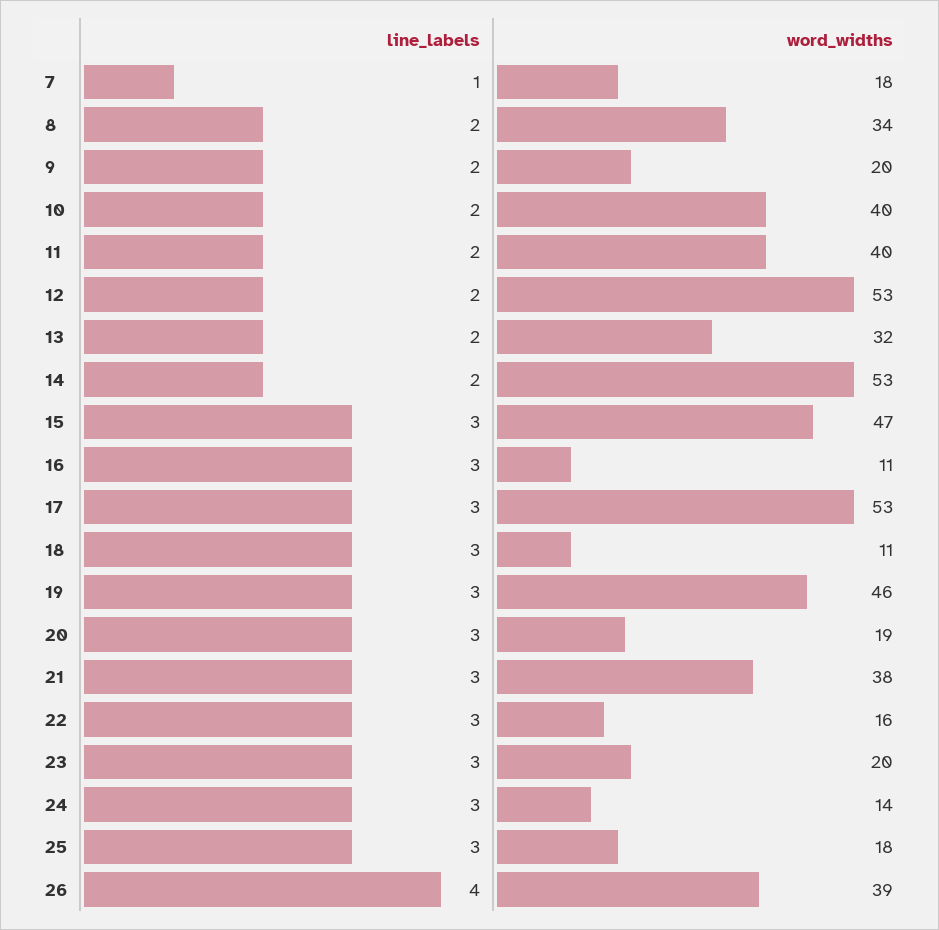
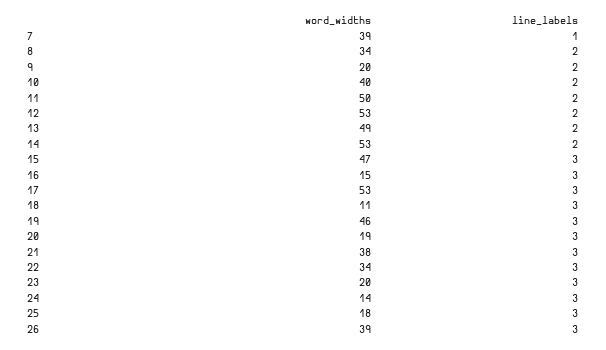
  {
    "line_labels": {
      "7": 1,
      "8": 2,
      "9": 2,
      "10": 2,
      "11": 2,
      "12": 2,
      "13": 2,
      "14": 2,
      "15": 3,
      "16": 3,
      "17": 3,
      "18": 3,
      "19": 3,
      "20": 3,
      "21": 3,
      "22": 3,
      "23": 3,
      "24": 3,
      "25": 3,
-     "26": 4
+     "26": 3
    },
    "word_widths": {
-     "7": 18,
+     "7": 39,
      "8": 34,
      "9": 20,
      "10": 40,
-     "11": 40,
+     "11": 50,
      "12": 53,
-     "13": 32,
+     "13": 49,
      "14": 53,
      "15": 47,
-     "16": 11,
+     "16": 15,
      "17": 53,
      "18": 11,
      "19": 46,
      "20": 19,
      "21": 38,
-     "22": 16,
+     "22": 34,
      "23": 20,
      "24": 14,
      "25": 18,
      "26": 39
    }
  }

